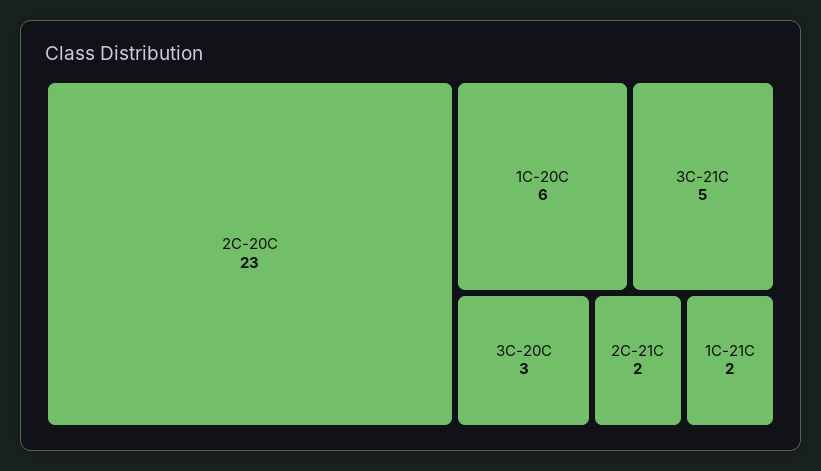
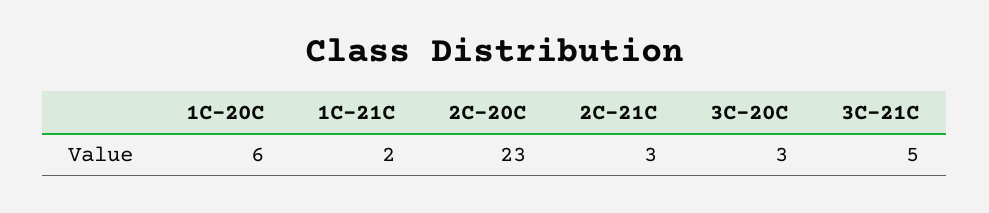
  {
    "2C-20C": 23,
    "1C-20C": 6,
    "3C-21C": 5,
    "3C-20C": 3,
-   "2C-21C": 2,
+   "2C-21C": 3,
    "1C-21C": 2
  }

